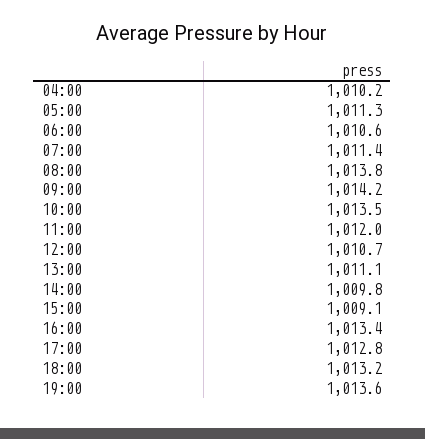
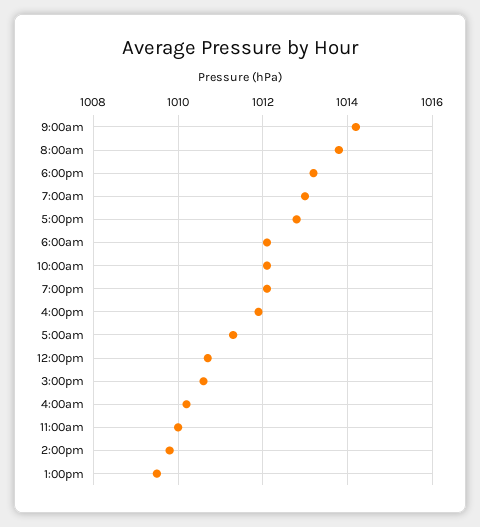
  {
    "04:00": 1010.2,
    "05:00": 1011.3,
-   "06:00": 1010.6,
+   "06:00": 1012,
-   "07:00": 1011.4,
+   "07:00": 1013,
    "08:00": 1013.8,
    "09:00": 1014.2,
-   "10:00": 1013.5,
+   "10:00": 1012,
-   "11:00": 1012,
+   "11:00": 1010,
    "12:00": 1010.7,
-   "13:00": 1011.1,
+   "13:00": 1009.5,
    "14:00": 1009.8,
-   "15:00": 1009.1,
+   "15:00": 1010.5,
-   "16:00": 1013.4,
+   "16:00": 1012,
    "17:00": 1012.8,
    "18:00": 1013.2,
-   "19:00": 1013.6
+   "19:00": 1012
  }

